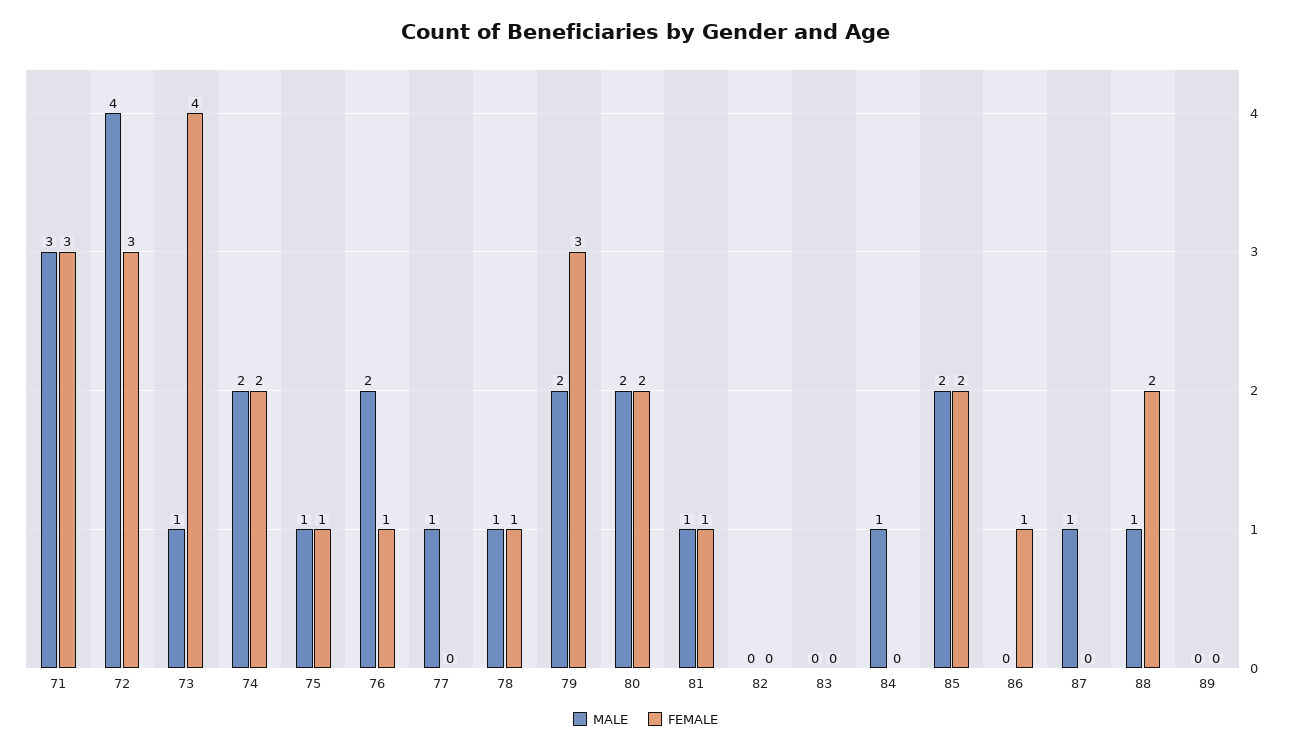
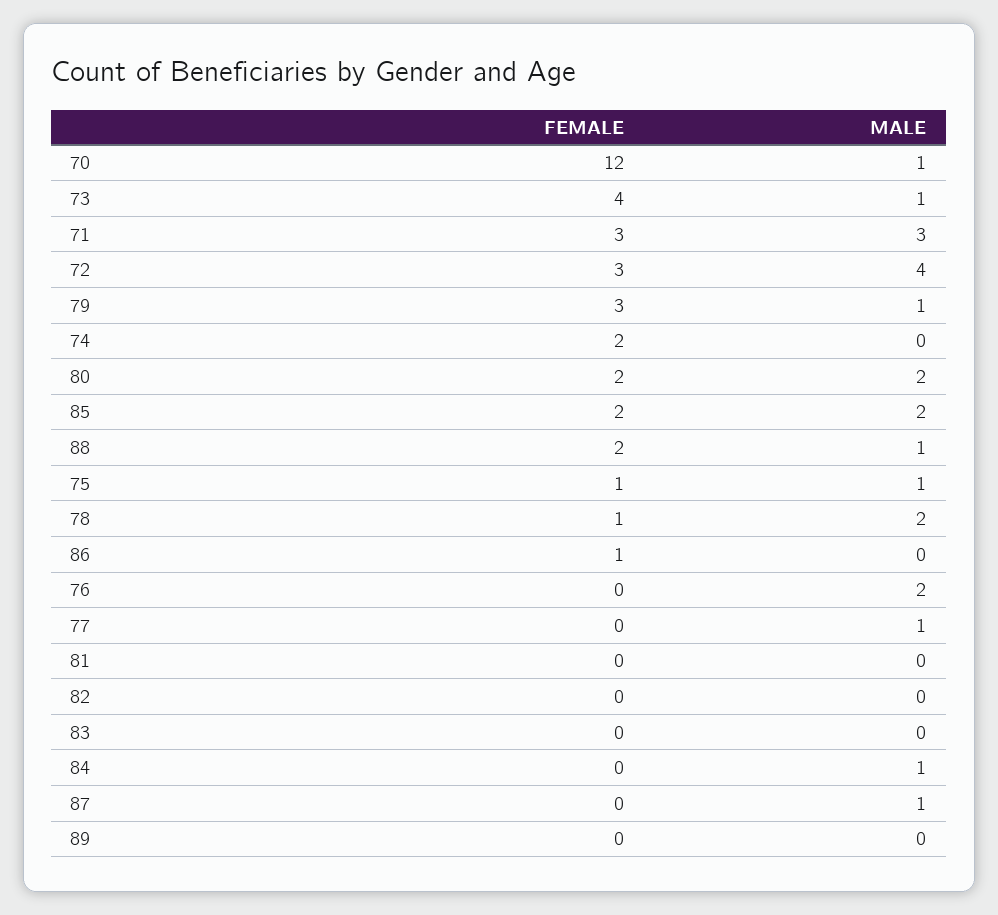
  {
    "MALE": {
      "71": 3,
      "72": 4,
      "73": 1,
-     "74": 2,
+     "74": 0,
      "75": 1,
      "76": 2,
      "77": 1,
-     "78": 1,
+     "78": 2,
-     "79": 2,
+     "79": 1,
      "80": 2,
-     "81": 1,
+     "81": 0,
      "82": 0,
      "83": 0,
      "84": 1,
      "85": 2,
      "86": 0,
      "87": 1,
      "88": 1,
-     "89": 0
+     "89": 0,
+     "70": 1
    },
    "FEMALE": {
      "71": 3,
      "72": 3,
      "73": 4,
      "74": 2,
      "75": 1,
-     "76": 1,
+     "76": 0,
      "77": 0,
      "78": 1,
      "79": 3,
      "80": 2,
-     "81": 1,
+     "81": 0,
      "82": 0,
      "83": 0,
      "84": 0,
      "85": 2,
      "86": 1,
      "87": 0,
      "88": 2,
-     "89": 0
+     "89": 0,
+     "70": 12
    }
  }

